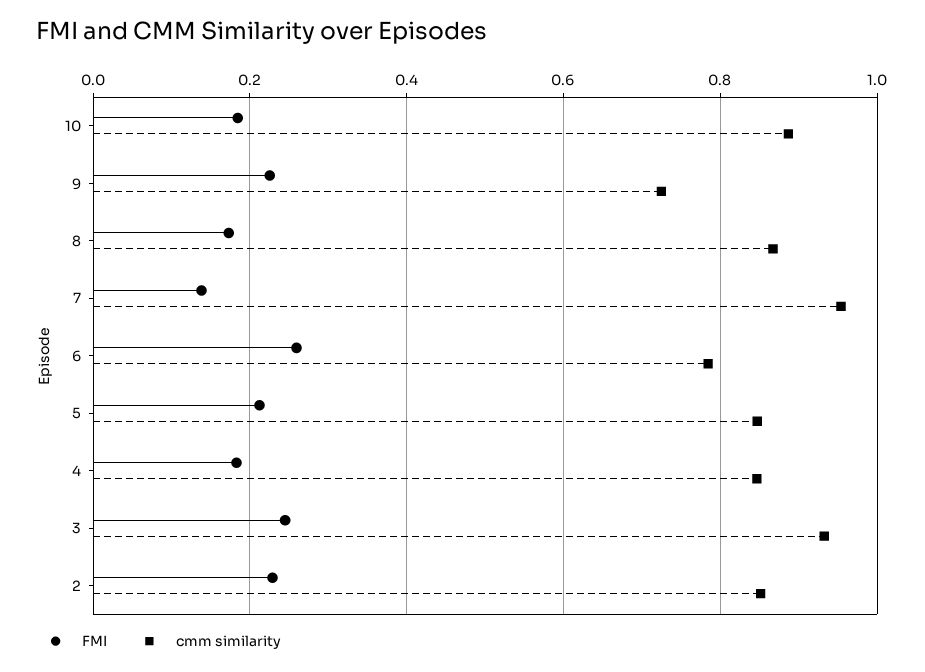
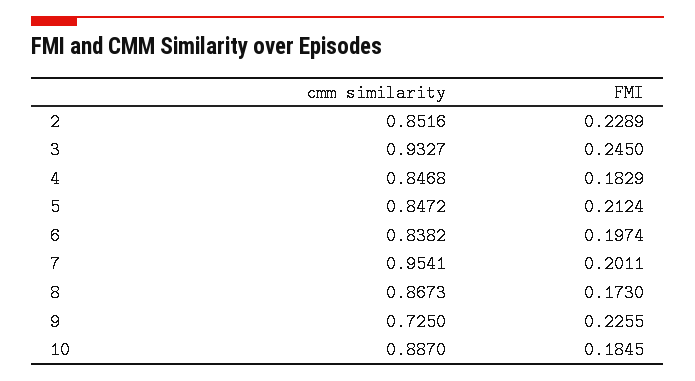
  {
    "FMI": {
      "10": 0.1845,
      "9": 0.2255,
      "8": 0.173,
-     "7": 0.14,
+     "7": 0.2011,
-     "6": 0.26,
+     "6": 0.1974,
      "5": 0.2124,
      "4": 0.1829,
      "3": 0.245,
      "2": 0.2289
    },
    "cmm similarity": {
      "10": 0.887,
      "9": 0.725,
      "8": 0.8673,
      "7": 0.9541,
-     "6": 0.78,
+     "6": 0.8382,
      "5": 0.8472,
      "4": 0.8468,
      "3": 0.9327,
      "2": 0.8516
    }
  }

